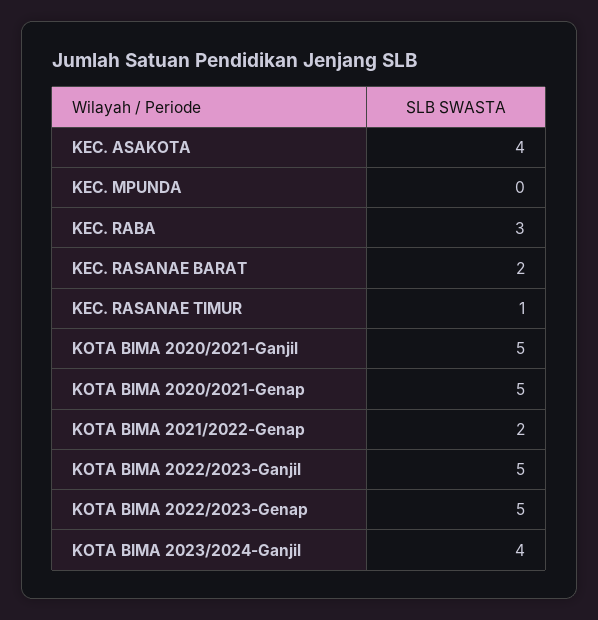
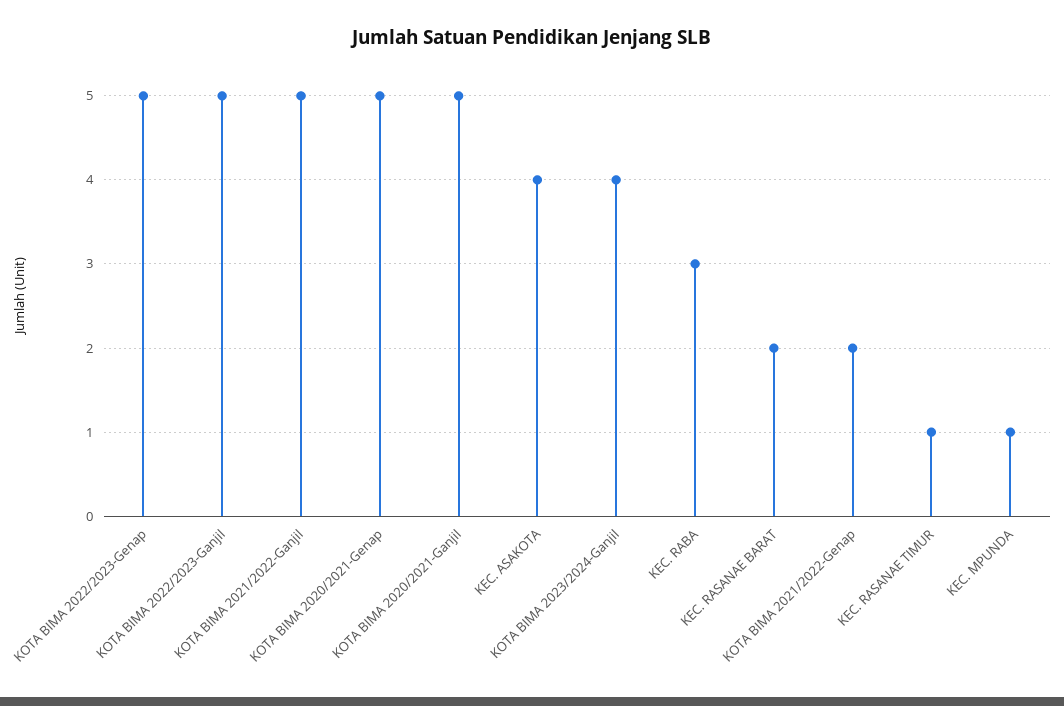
  {
    "KEC. ASAKOTA": 4,
-   "KEC. MPUNDA": 0,
+   "KEC. MPUNDA": 1,
    "KEC. RABA": 3,
    "KEC. RASANAE BARAT": 2,
    "KEC. RASANAE TIMUR": 1,
    "KOTA BIMA 2020/2021-Ganjil": 5,
    "KOTA BIMA 2020/2021-Genap": 5,
    "KOTA BIMA 2021/2022-Genap": 2,
    "KOTA BIMA 2022/2023-Ganjil": 5,
    "KOTA BIMA 2022/2023-Genap": 5,
-   "KOTA BIMA 2023/2024-Ganjil": 4
+   "KOTA BIMA 2023/2024-Ganjil": 4,
+   "KOTA BIMA 2021/2022-Ganjil": 5
  }

